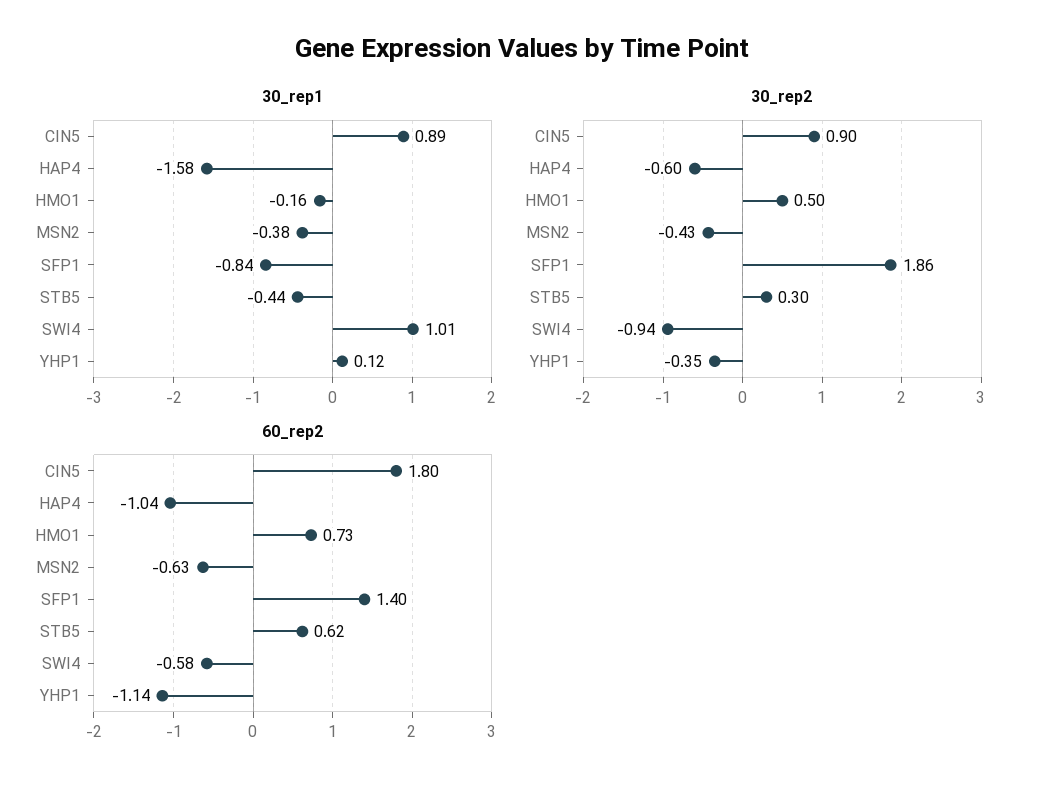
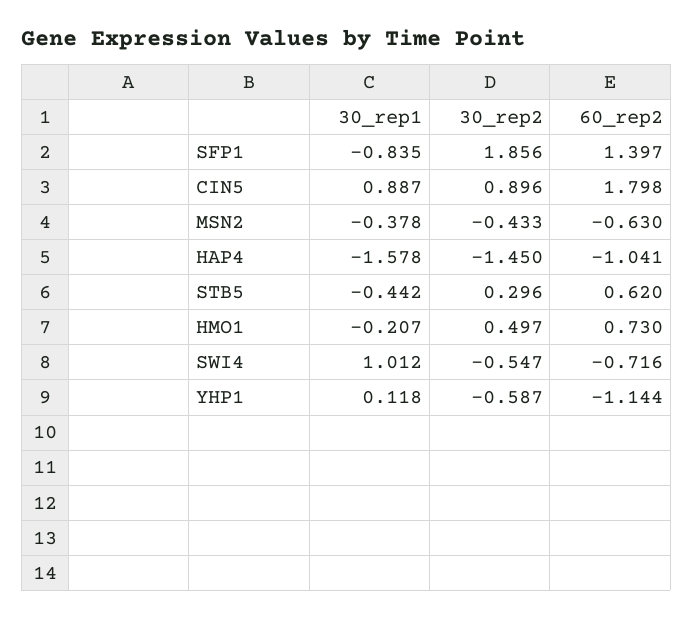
  {
    "30_rep1": {
      "CIN5": 0.887,
      "HAP4": -1.578,
-     "HMO1": -0.16,
+     "HMO1": -0.207,
      "MSN2": -0.378,
      "SFP1": -0.835,
      "STB5": -0.442,
      "SWI4": 1.012,
      "YHP1": 0.118
    },
    "30_rep2": {
      "CIN5": 0.896,
-     "HAP4": -0.6,
+     "HAP4": -1.45,
      "HMO1": 0.497,
      "MSN2": -0.433,
      "SFP1": 1.856,
      "STB5": 0.296,
-     "SWI4": -0.94,
+     "SWI4": -0.547,
-     "YHP1": -0.35
+     "YHP1": -0.587
    },
    "60_rep2": {
      "CIN5": 1.798,
      "HAP4": -1.041,
      "HMO1": 0.73,
      "MSN2": -0.63,
      "SFP1": 1.397,
      "STB5": 0.62,
-     "SWI4": -0.58,
+     "SWI4": -0.716,
      "YHP1": -1.144
    }
  }

